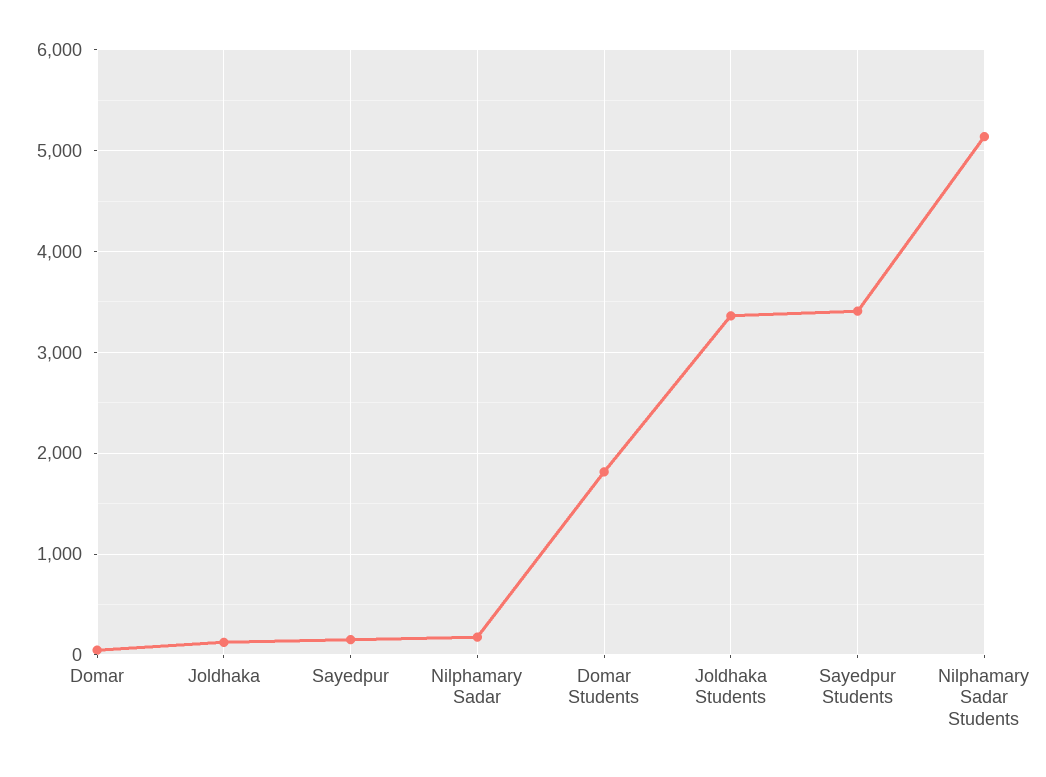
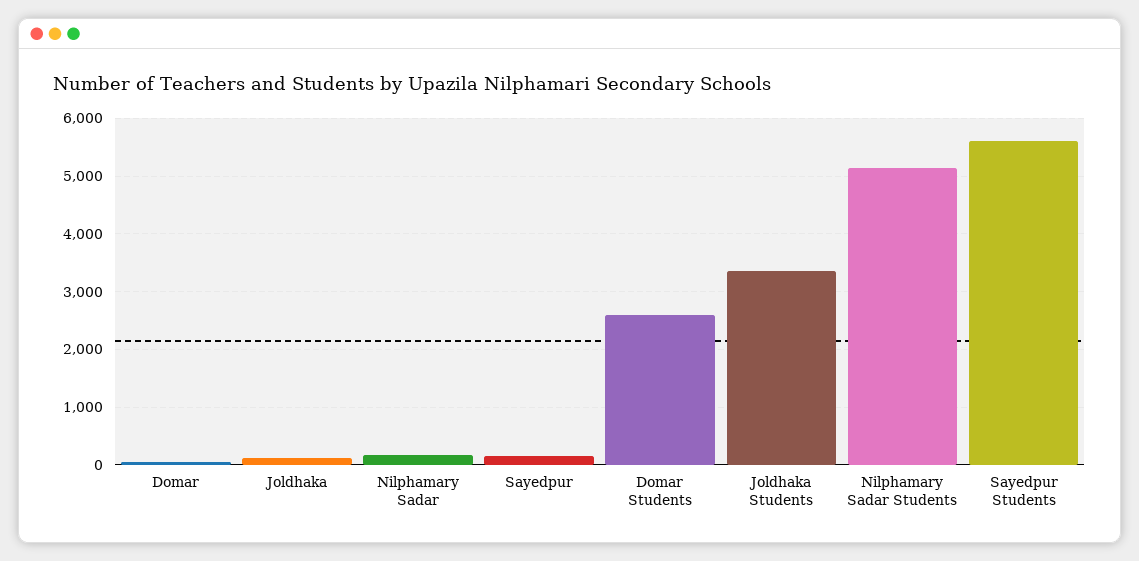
  {
    "Domar": 0,
    "Joldhaka": 100,
    "Sayedpur": 200,
    "Nilphamary Sadar": 200,
-   "Domar Students": 1800,
+   "Domar Students": 2600,
    "Joldhaka Students": 3400,
-   "Sayedpur Students": 3400,
+   "Sayedpur Students": 5600,
    "Nilphamary Sadar Students": 5100
  }

